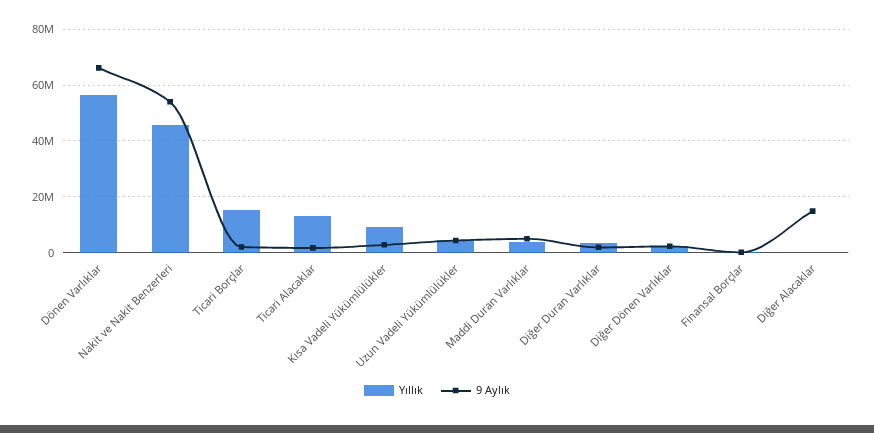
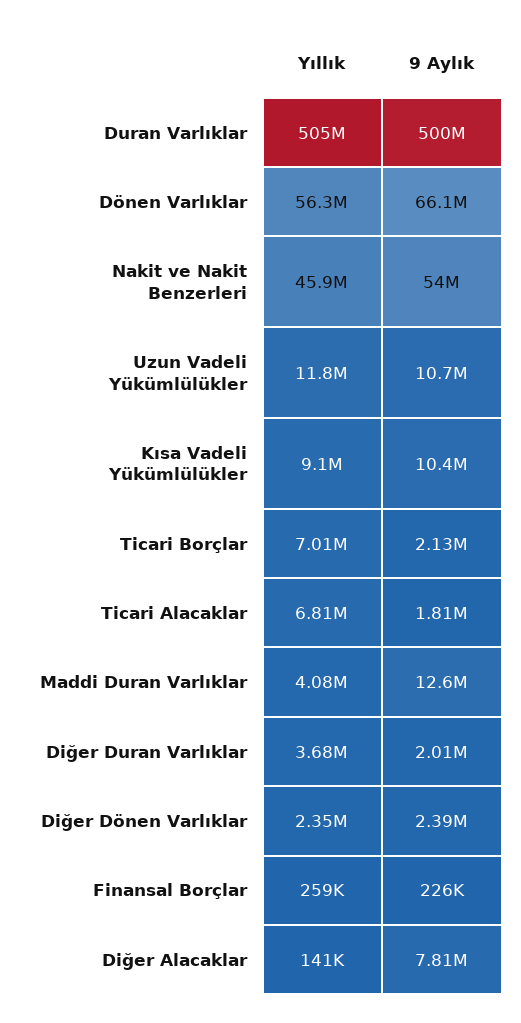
  {
    "Yıllık": {
      "Dönen Varlıklar": 56300000,
      "Nakit ve Nakit Benzerleri": 45900000,
-     "Ticari Borçlar": 15000000,
+     "Ticari Borçlar": 7010000,
-     "Ticari Alacaklar": 12500000,
+     "Ticari Alacaklar": 6810000,
      "Kısa Vadeli Yükümlülükler": 9100000,
-     "Uzun Vadeli Yükümlülükler": 5000000,
+     "Uzun Vadeli Yükümlülükler": 11800000,
      "Maddi Duran Varlıklar": 4080000,
      "Diğer Duran Varlıklar": 3680000,
      "Diğer Dönen Varlıklar": 2350000,
      "Finansal Borçlar": 259000,
-     "Diğer Alacaklar": 141000
+     "Diğer Alacaklar": 141000,
+     "Duran Varlıklar": 505000000
    },
    "9 Aylık": {
      "Dönen Varlıklar": 66100000,
      "Nakit ve Nakit Benzerleri": 54000000,
      "Ticari Borçlar": 2130000,
      "Ticari Alacaklar": 1810000,
-     "Kısa Vadeli Yükümlülükler": 2500000,
+     "Kısa Vadeli Yükümlülükler": 10400000,
-     "Uzun Vadeli Yükümlülükler": 5000000,
+     "Uzun Vadeli Yükümlülükler": 10700000,
-     "Maddi Duran Varlıklar": 5000000,
+     "Maddi Duran Varlıklar": 12600000,
      "Diğer Duran Varlıklar": 2010000,
      "Diğer Dönen Varlıklar": 2390000,
      "Finansal Borçlar": 226000,
-     "Diğer Alacaklar": 15000000
+     "Diğer Alacaklar": 7810000,
+     "Duran Varlıklar": 500000000
    }
  }

